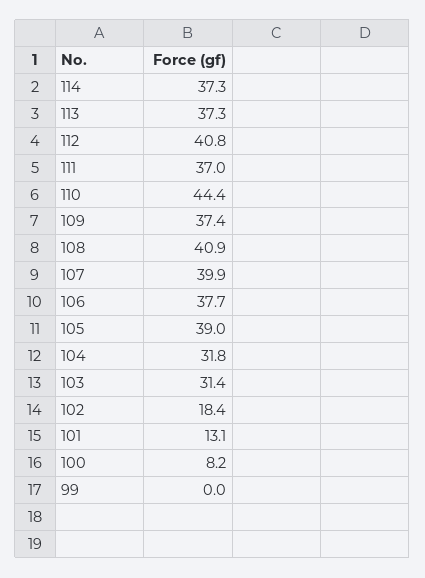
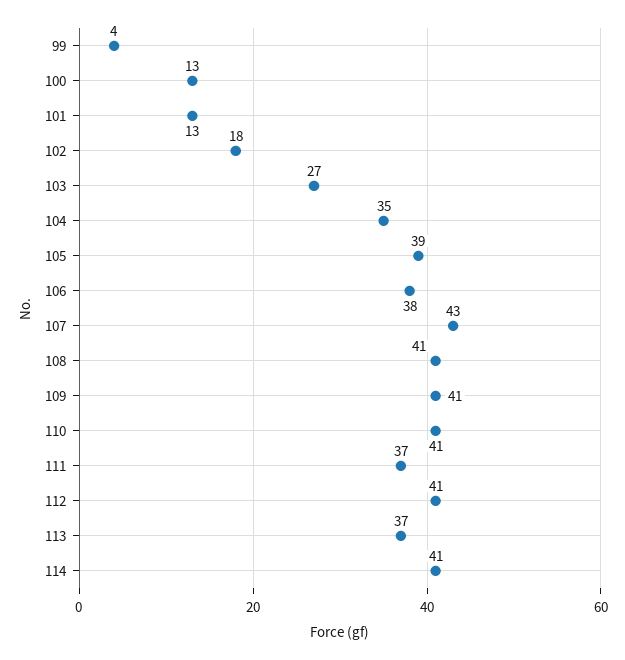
  {
-   "114": 37.3,
+   "114": 41,
    "113": 37.3,
    "112": 40.8,
    "111": 37,
-   "110": 44.4,
+   "110": 41,
-   "109": 37.4,
+   "109": 41,
    "108": 40.9,
-   "107": 39.9,
+   "107": 43,
    "106": 37.7,
    "105": 39,
-   "104": 31.8,
+   "104": 35,
-   "103": 31.4,
+   "103": 27,
    "102": 18.4,
    "101": 13.1,
-   "100": 8.2,
+   "100": 13,
-   "99": 0
+   "99": 4
  }

